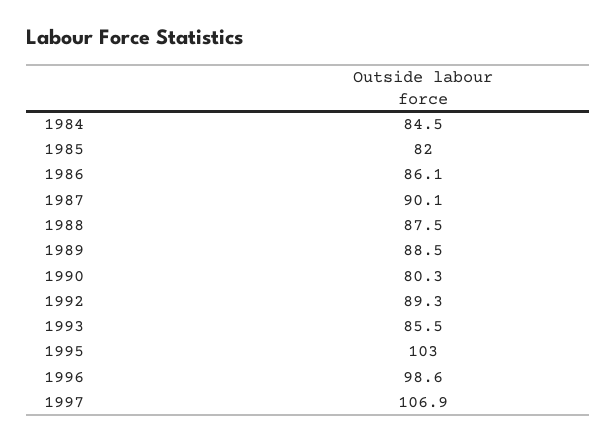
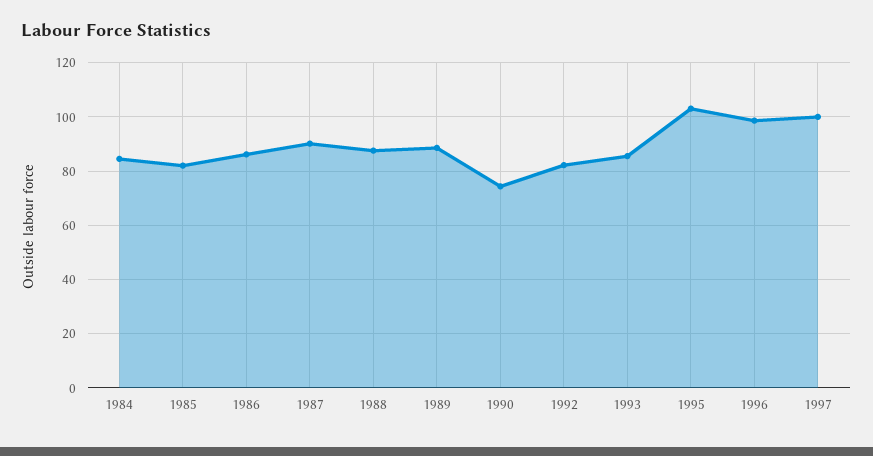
  {
    "1984": 84.5,
    "1985": 82,
    "1986": 86.1,
    "1987": 90.1,
    "1988": 87.5,
    "1989": 88.5,
-   "1990": 80.3,
+   "1990": 75,
-   "1992": 89.3,
+   "1992": 82.5,
    "1993": 85.5,
    "1995": 103,
    "1996": 98.6,
-   "1997": 106.9
+   "1997": 100
  }

